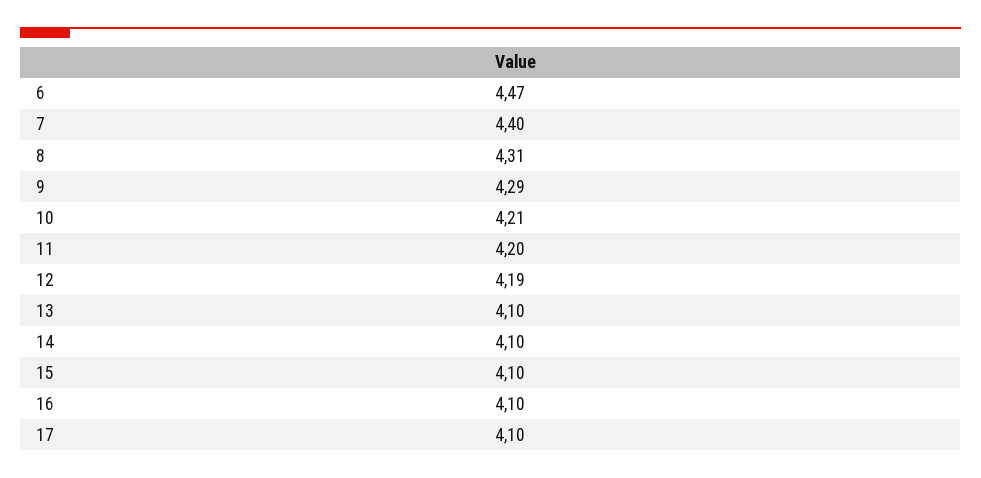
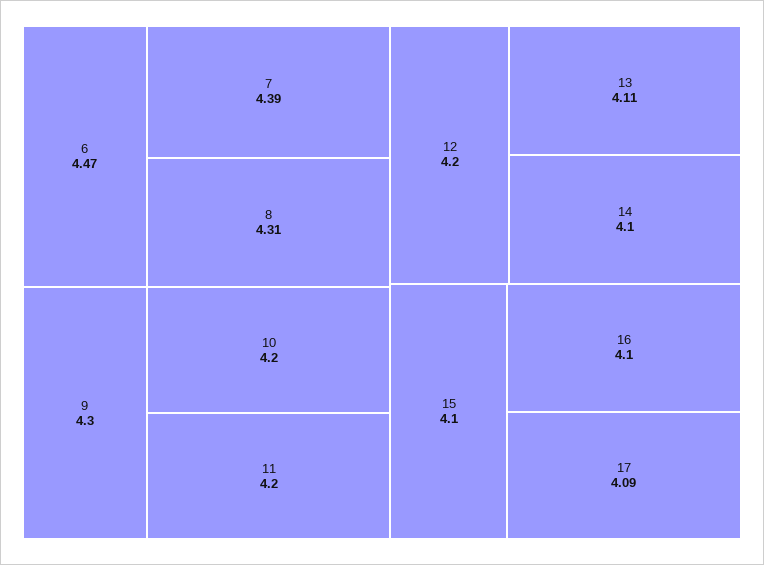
  {
    "6": 4.47,
-   "7": 4.4,
+   "7": 4.39,
    "8": 4.31,
-   "9": 4.29,
+   "9": 4.3,
-   "10": 4.21,
+   "10": 4.2,
    "11": 4.2,
-   "12": 4.19,
+   "12": 4.2,
-   "13": 4.1,
+   "13": 4.11,
    "14": 4.1,
    "15": 4.1,
    "16": 4.1,
-   "17": 4.1
+   "17": 4.09
  }

